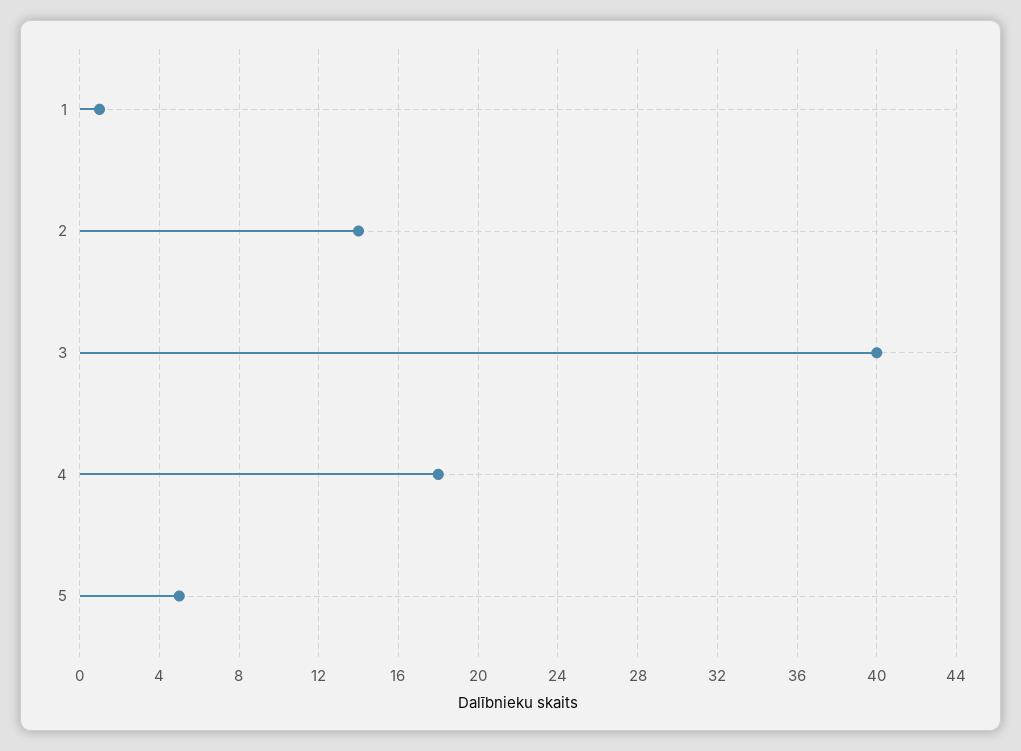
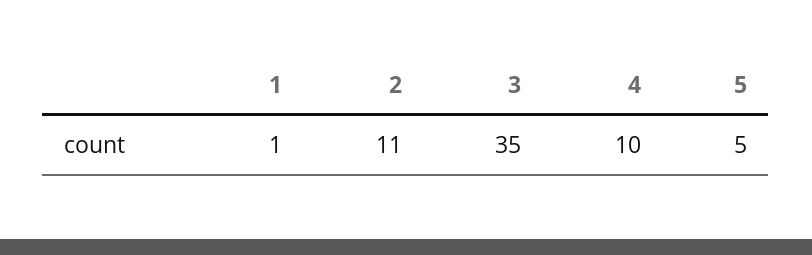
  {
    "1": 1,
-   "2": 14,
+   "2": 11,
-   "3": 40,
+   "3": 35,
-   "4": 18,
+   "4": 10,
    "5": 5
  }

